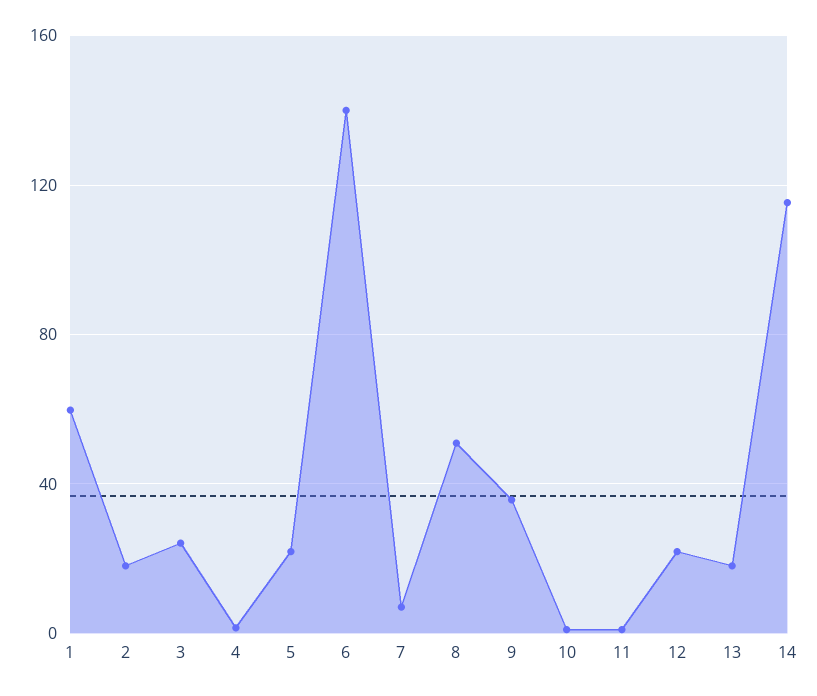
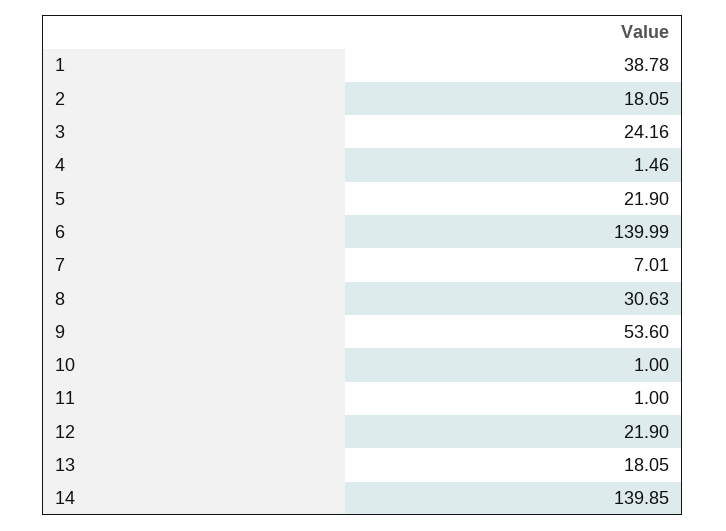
  {
-   "1": 60,
+   "1": 38.78,
    "2": 18.05,
    "3": 24.16,
    "4": 1.46,
    "5": 21.9,
    "6": 139.99,
    "7": 7.01,
-   "8": 50,
+   "8": 30.63,
-   "9": 35,
+   "9": 53.6,
    "10": 1,
    "11": 1,
    "12": 21.9,
    "13": 18.05,
-   "14": 115
+   "14": 139.85
  }

